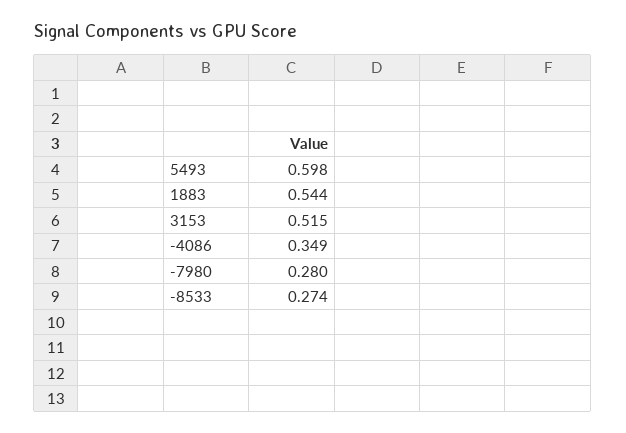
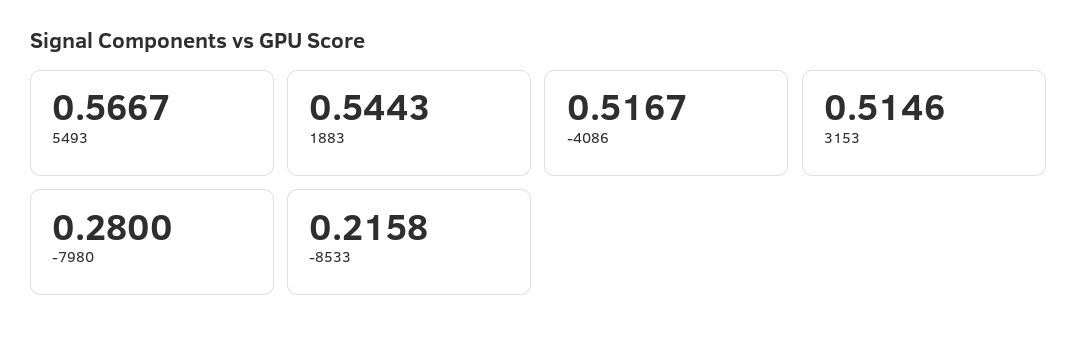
  {
-   "5493": 0.598,
+   "5493": 0.5667,
    "1883": 0.5443,
    "3153": 0.5146,
-   "-4086": 0.349,
+   "-4086": 0.5167,
    "-7980": 0.28,
-   "-8533": 0.274
+   "-8533": 0.2158
  }

